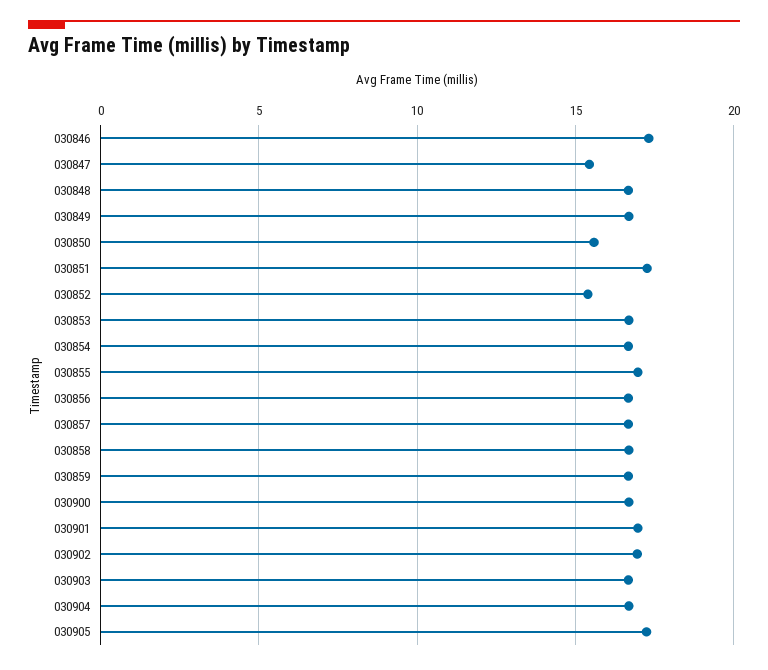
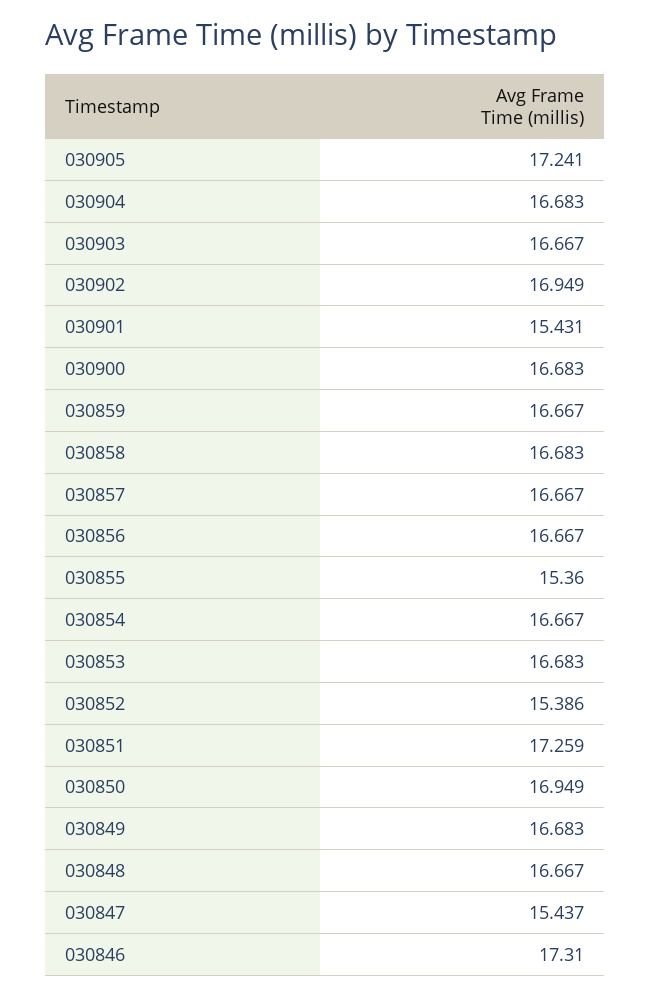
  {
    "030846": 17.31,
    "030847": 15.437,
    "030848": 16.667,
    "030849": 16.683,
-   "030850": 15.5,
+   "030850": 16.949,
    "030851": 17.259,
    "030852": 15.386,
    "030853": 16.683,
    "030854": 16.667,
-   "030855": 17,
+   "030855": 15.36,
    "030856": 16.667,
    "030857": 16.667,
    "030858": 16.683,
    "030859": 16.667,
    "030900": 16.683,
-   "030901": 17,
+   "030901": 15.431,
    "030902": 16.949,
    "030903": 16.667,
    "030904": 16.683,
    "030905": 17.241
  }

